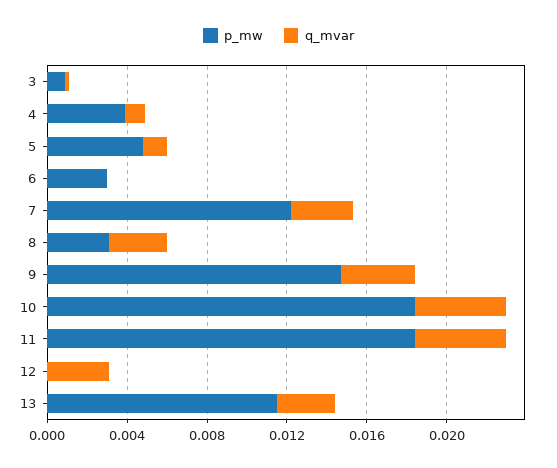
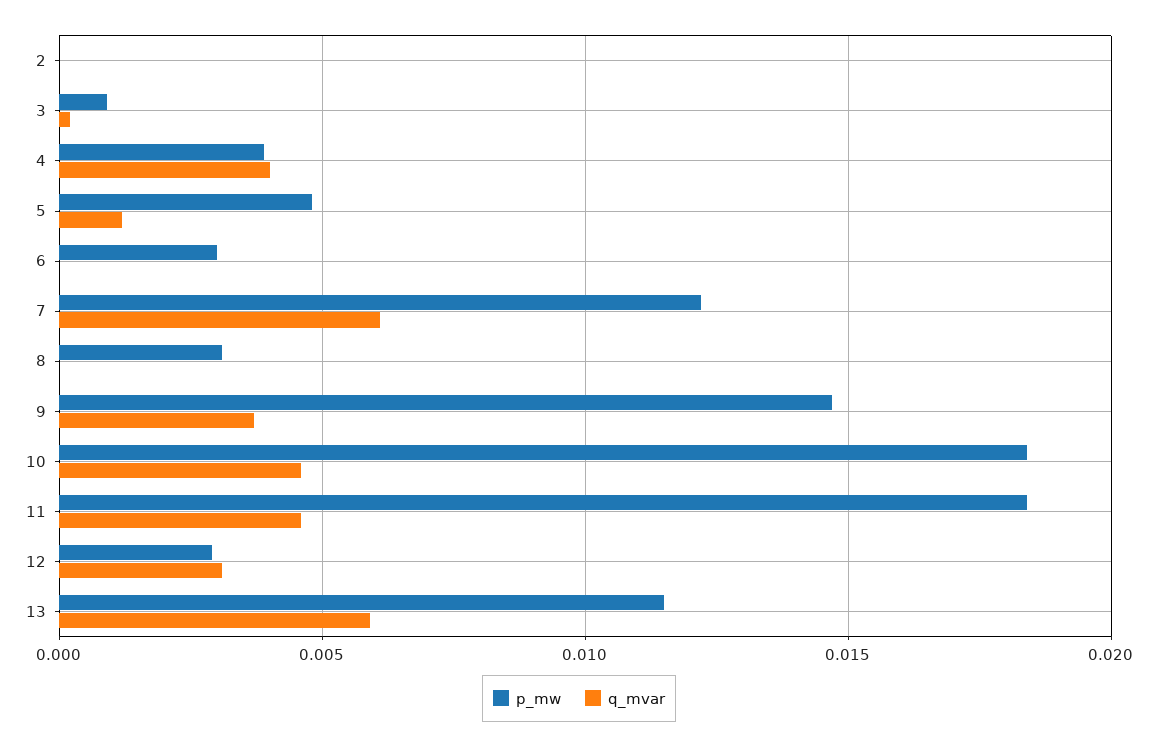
  {
    "p_mw": {
      "3": 0.001,
      "4": 0.004,
      "5": 0.005,
      "6": 0.003,
      "7": 0.012,
      "8": 0.003,
      "9": 0.0145,
      "10": 0.0185,
      "11": 0.0185,
-     "12": 0,
+     "12": 0.003,
-     "13": 0.0115
+     "13": 0.0115,
+     "2": 0
    },
    "q_mvar": {
      "3": 0,
-     "4": 0.001,
+     "4": 0.004,
      "5": 0.001,
      "6": 0,
-     "7": 0.003,
+     "7": 0.006,
-     "8": 0.003,
+     "8": 0,
      "9": 0.0035,
      "10": 0.0045,
      "11": 0.0045,
      "12": 0.003,
-     "13": 0.003
+     "13": 0.006,
+     "2": 0
    }
  }

